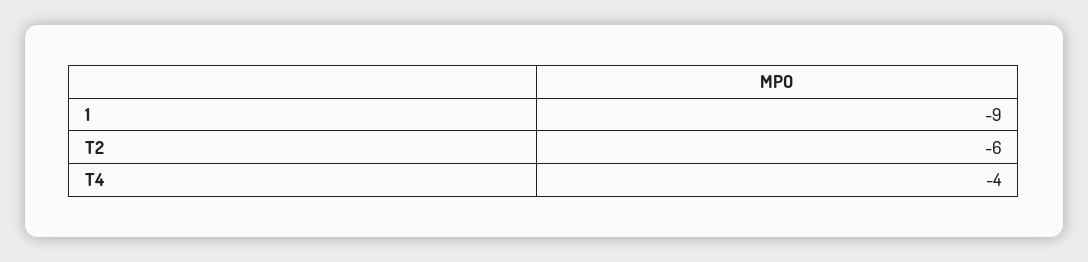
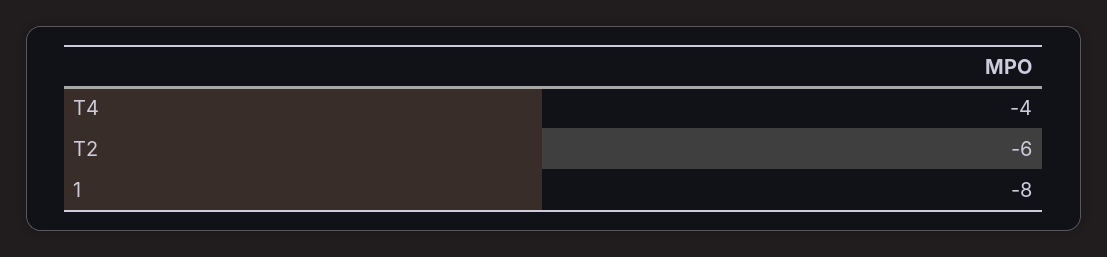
  {
-   "1": -9,
+   "1": -8,
    "T2": -6,
    "T4": -4
  }

